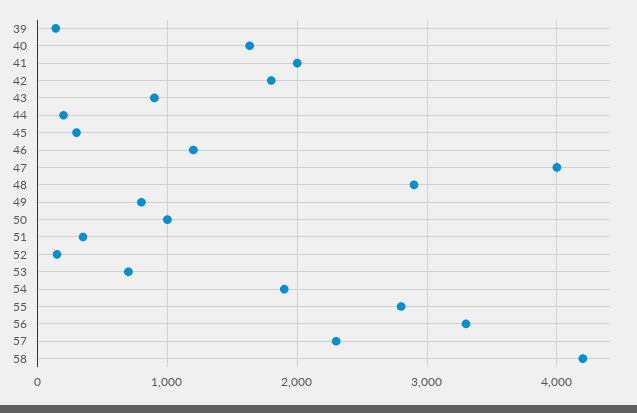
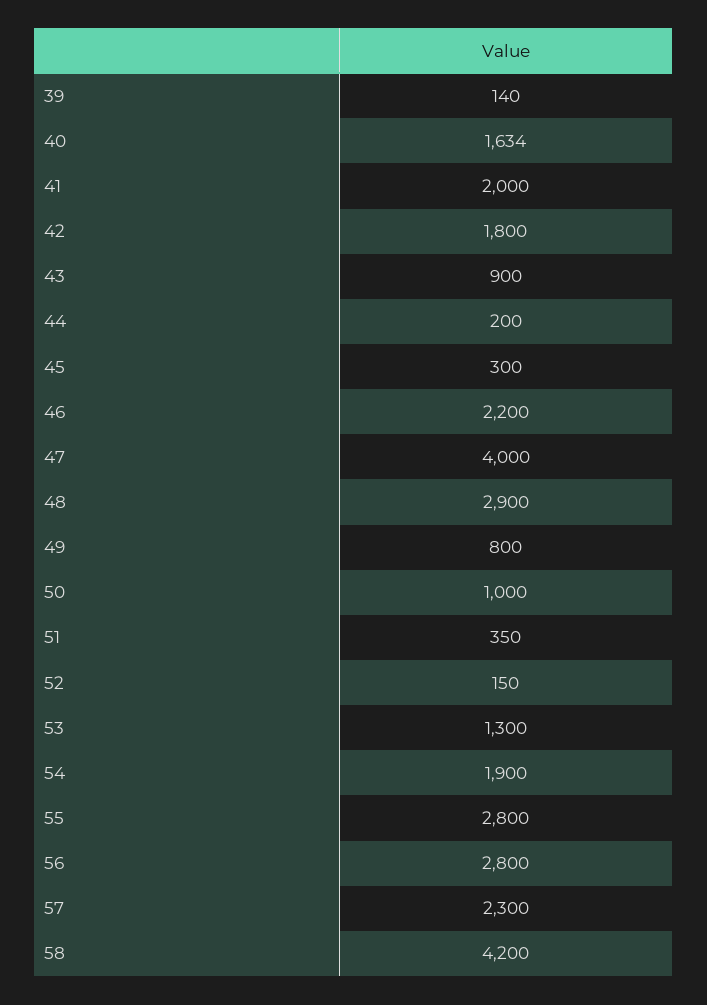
  {
    "39": 140,
    "40": 1634,
    "41": 2000,
    "42": 1800,
    "43": 900,
    "44": 200,
    "45": 300,
-   "46": 1200,
+   "46": 2200,
    "47": 4000,
    "48": 2900,
    "49": 800,
    "50": 1000,
    "51": 350,
    "52": 150,
-   "53": 700,
+   "53": 1300,
    "54": 1900,
    "55": 2800,
-   "56": 3300,
+   "56": 2800,
    "57": 2300,
    "58": 4200
  }

